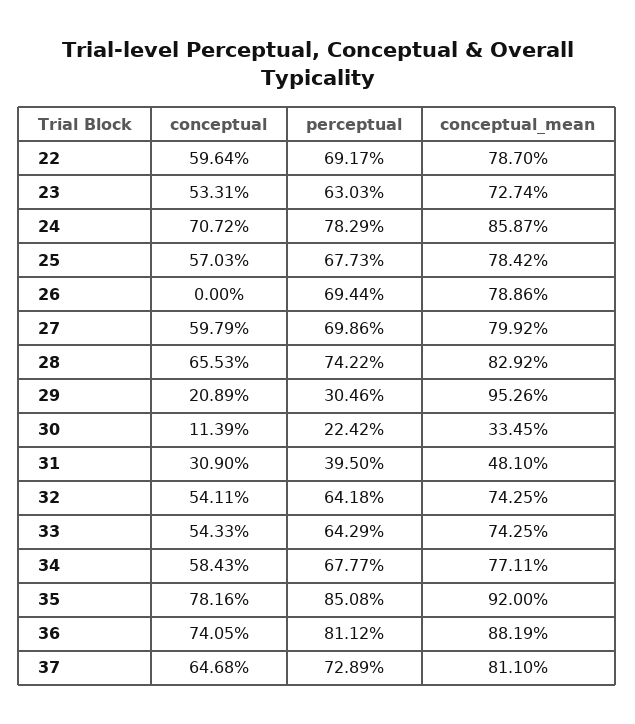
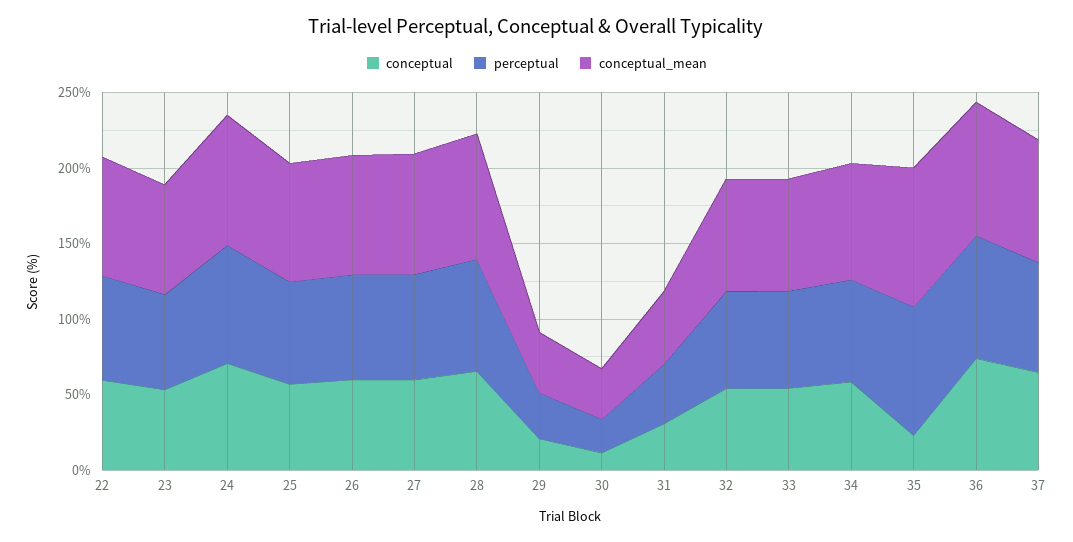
  {
    "conceptual": {
      "22": 59.64,
      "23": 53.31,
      "24": 70.72,
      "25": 57.03,
-     "26": 0,
+     "26": 60,
      "27": 59.79,
      "28": 65.53,
      "29": 20.89,
      "30": 11.39,
      "31": 30.9,
      "32": 54.11,
      "33": 54.33,
      "34": 58.43,
-     "35": 78.16,
+     "35": 20,
      "36": 74.05,
      "37": 64.68
    },
    "perceptual": {
      "22": 69.17,
      "23": 63.03,
      "24": 78.29,
      "25": 67.73,
      "26": 69.44,
      "27": 69.86,
      "28": 74.22,
      "29": 30.46,
      "30": 22.42,
      "31": 39.5,
      "32": 64.18,
      "33": 64.29,
      "34": 67.77,
      "35": 85.08,
      "36": 81.12,
      "37": 72.89
    },
    "conceptual_mean": {
      "22": 78.7,
      "23": 72.74,
      "24": 85.87,
      "25": 78.42,
      "26": 78.86,
      "27": 79.92,
      "28": 82.92,
-     "29": 95.26,
+     "29": 40,
      "30": 33.45,
      "31": 48.1,
      "32": 74.25,
      "33": 74.25,
      "34": 77.11,
      "35": 92,
      "36": 88.19,
      "37": 81.1
    }
  }

